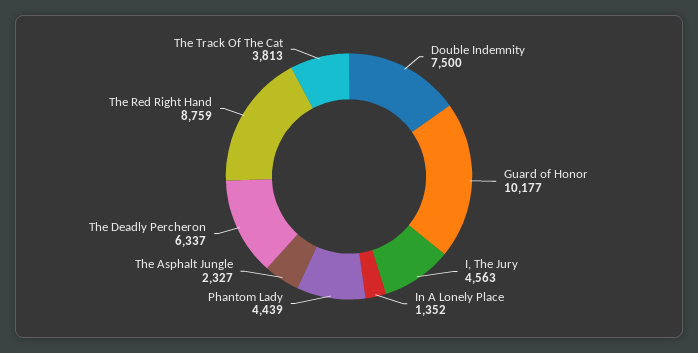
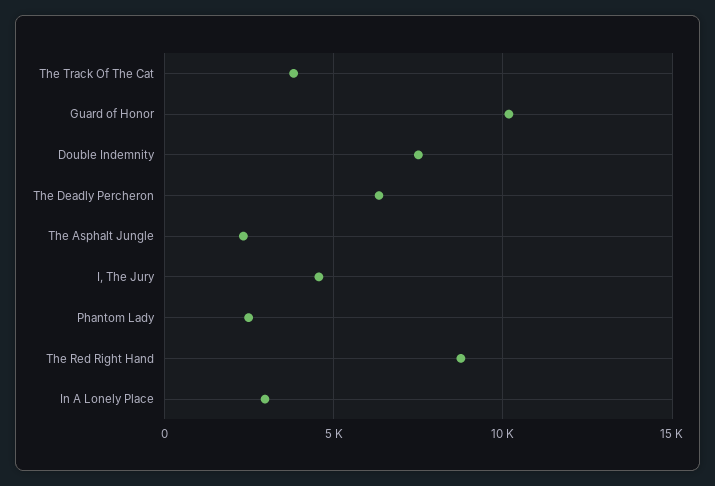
  {
    "Double Indemnity": 7500,
    "Guard of Honor": 10177,
    "I, The Jury": 4563,
-   "In A Lonely Place": 1352,
+   "In A Lonely Place": 3000,
-   "Phantom Lady": 4439,
+   "Phantom Lady": 2500,
    "The Asphalt Jungle": 2327,
    "The Deadly Percheron": 6337,
    "The Red Right Hand": 8759,
    "The Track Of The Cat": 3813
  }

